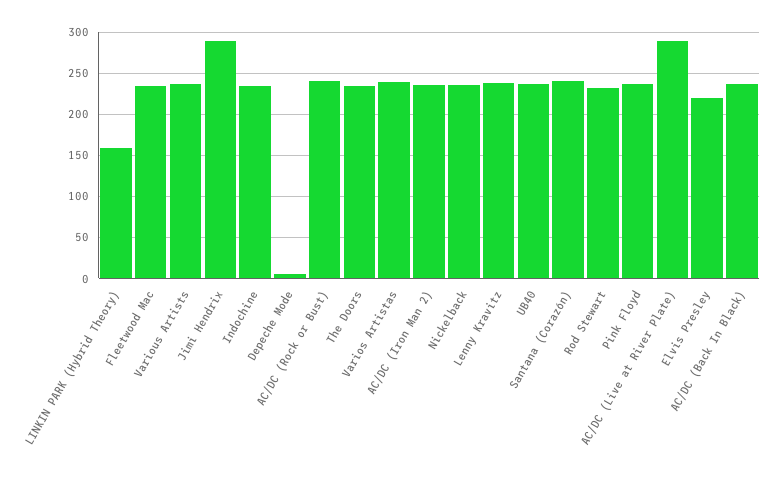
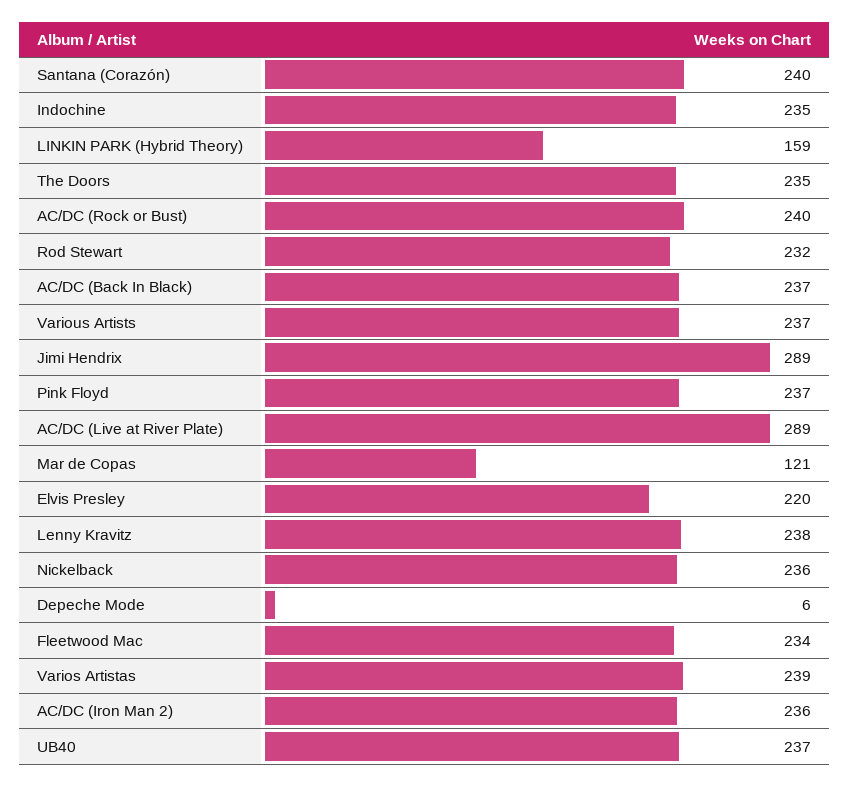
  {
    "LINKIN PARK (Hybrid Theory)": 159,
    "Fleetwood Mac": 234,
    "Various Artists": 237,
    "Jimi Hendrix": 289,
    "Indochine": 235,
    "Depeche Mode": 6,
    "AC/DC (Rock or Bust)": 240,
    "The Doors": 235,
    "Varios Artistas": 239,
    "AC/DC (Iron Man 2)": 236,
    "Nickelback": 236,
    "Lenny Kravitz": 238,
    "UB40": 237,
    "Santana (Corazón)": 240,
    "Rod Stewart": 232,
    "Pink Floyd": 237,
    "AC/DC (Live at River Plate)": 289,
    "Elvis Presley": 220,
-   "AC/DC (Back In Black)": 237
+   "AC/DC (Back In Black)": 237,
+   "Mar de Copas": 121
  }

